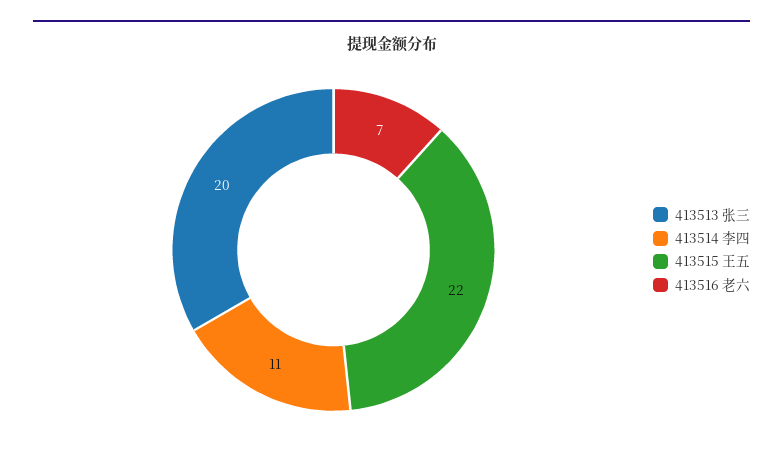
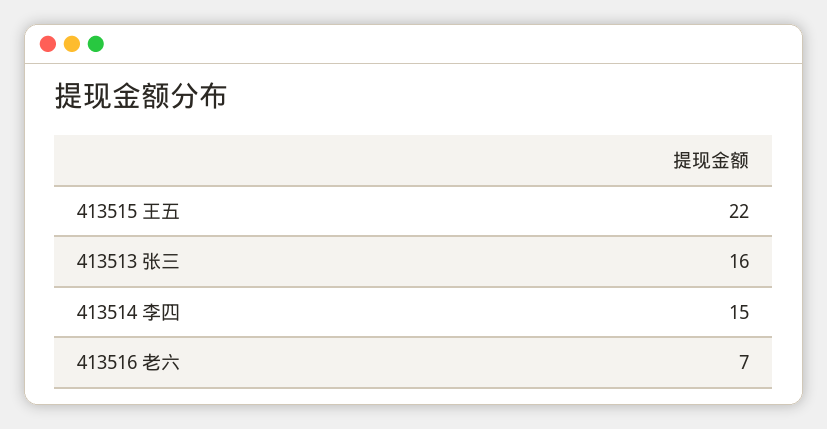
  {
-   "413513 张三": 20,
+   "413513 张三": 16,
-   "413514 李四": 11,
+   "413514 李四": 15,
    "413515 王五": 22,
    "413516 老六": 7
  }

